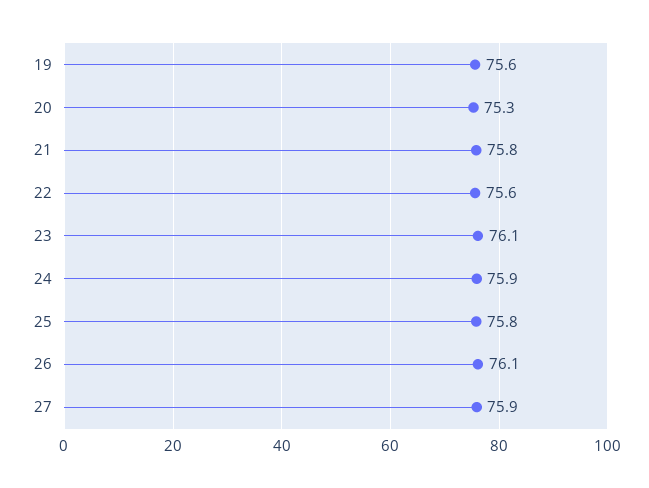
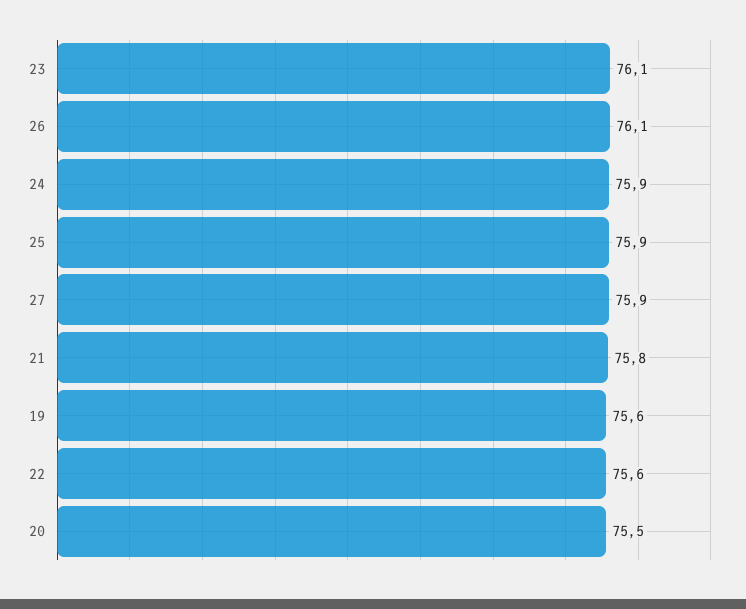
  {
    "19": 75.6,
-   "20": 75.3,
+   "20": 75.5,
    "21": 75.8,
    "22": 75.6,
    "23": 76.1,
    "24": 75.9,
-   "25": 75.8,
+   "25": 75.9,
    "26": 76.1,
    "27": 75.9
  }

